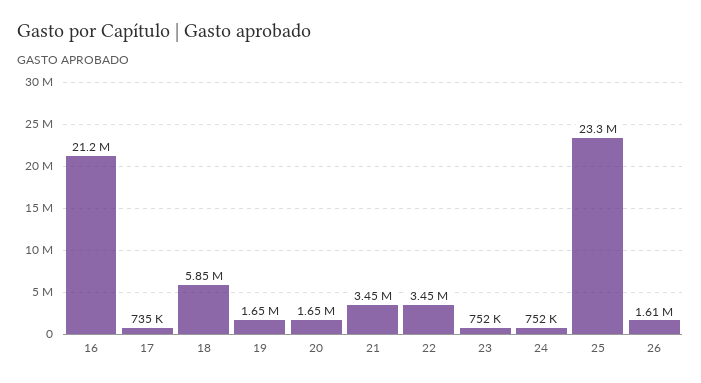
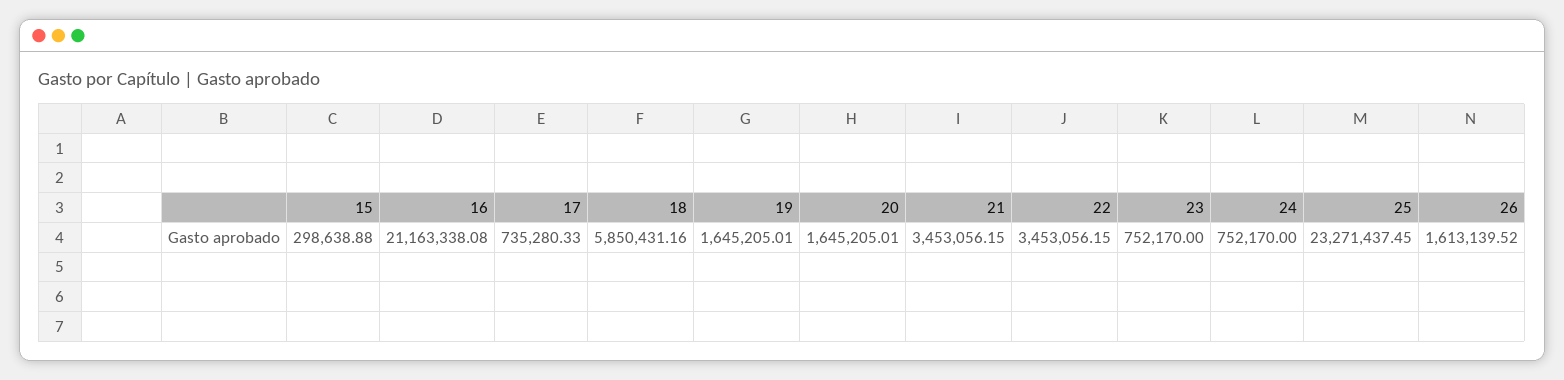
  {
    "16": 21163338.08,
    "17": 735280.33,
    "18": 5850431.16,
    "19": 1645205.01,
    "20": 1645205.01,
    "21": 3453056.15,
    "22": 3453056.15,
    "23": 752170,
    "24": 752170,
    "25": 23271437.45,
-   "26": 1613139.52
+   "26": 1613139.52,
+   "15": 298638.88
  }

